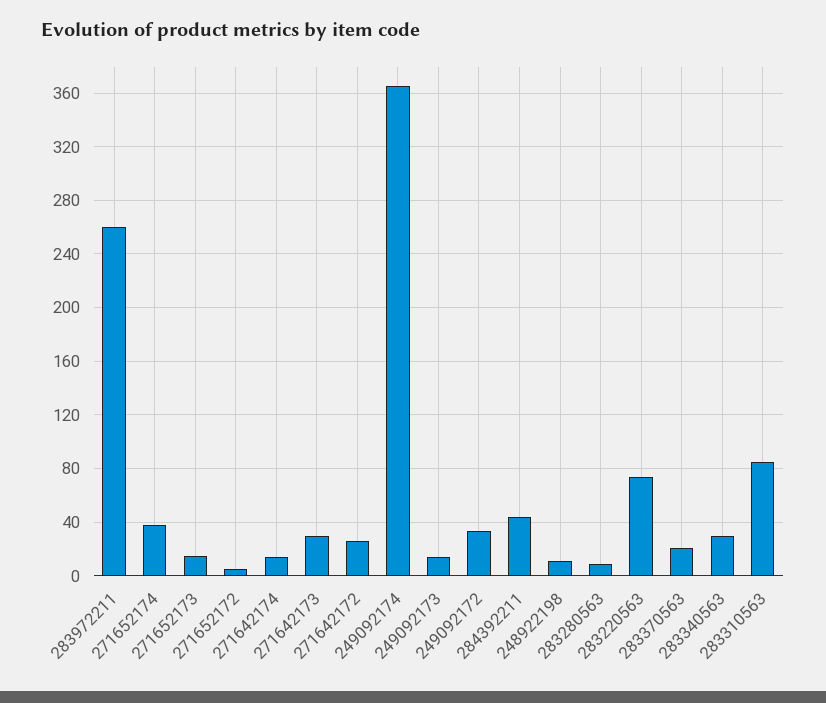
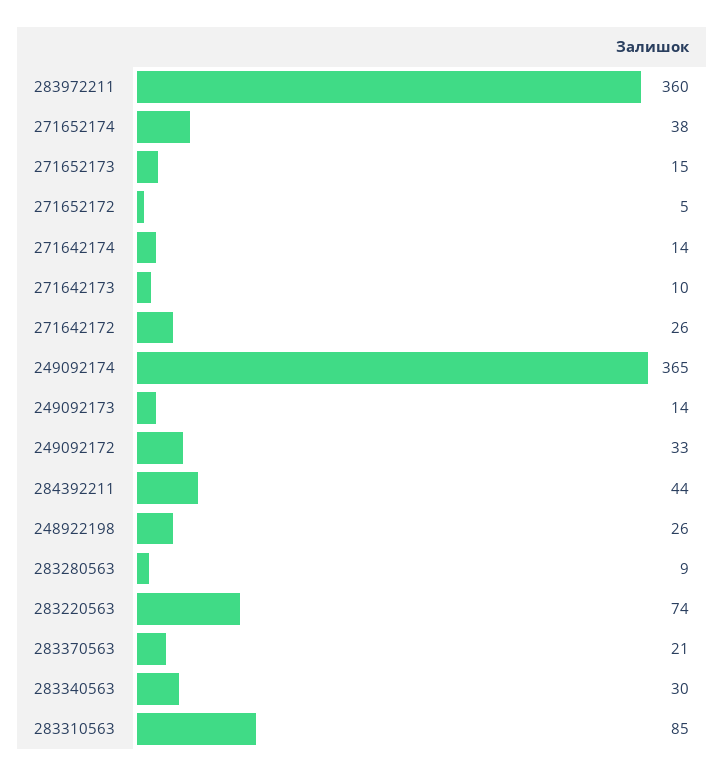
  {
-   "283972211": 260,
+   "283972211": 360,
    "271652174": 38,
    "271652173": 15,
    "271652172": 5,
    "271642174": 14,
-   "271642173": 30,
+   "271642173": 10,
    "271642172": 26,
    "249092174": 365,
    "249092173": 14,
    "249092172": 33,
    "284392211": 44,
-   "248922198": 10,
+   "248922198": 26,
    "283280563": 9,
    "283220563": 74,
    "283370563": 21,
    "283340563": 30,
    "283310563": 85
  }

